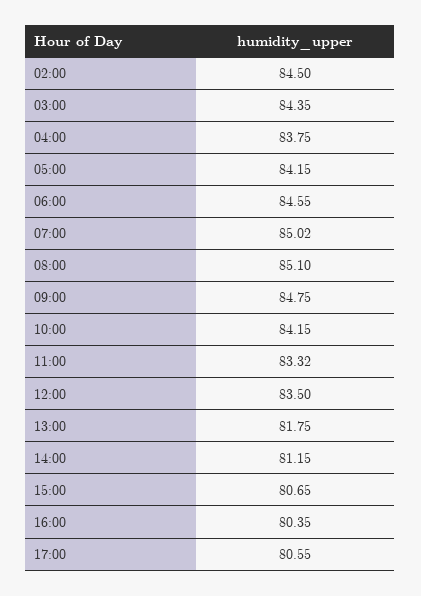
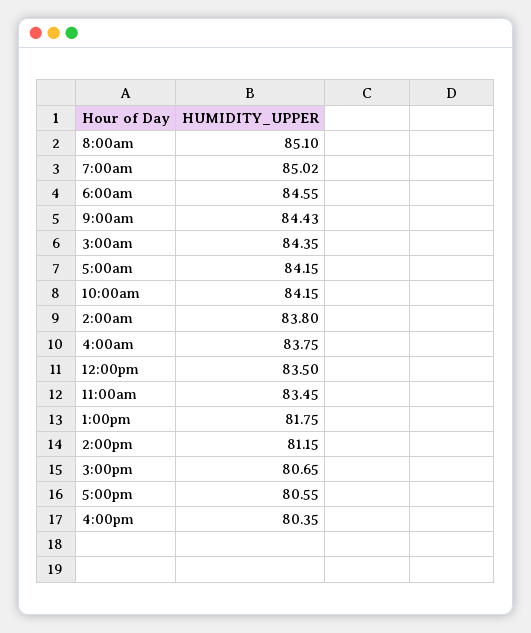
  {
-   "02:00": 84.5,
+   "02:00": 83.8,
    "03:00": 84.35,
    "04:00": 83.75,
    "05:00": 84.15,
    "06:00": 84.55,
    "07:00": 85.02,
    "08:00": 85.1,
-   "09:00": 84.75,
+   "09:00": 84.43,
    "10:00": 84.15,
-   "11:00": 83.32,
+   "11:00": 83.45,
    "12:00": 83.5,
    "13:00": 81.75,
    "14:00": 81.15,
    "15:00": 80.65,
    "16:00": 80.35,
    "17:00": 80.55
  }

